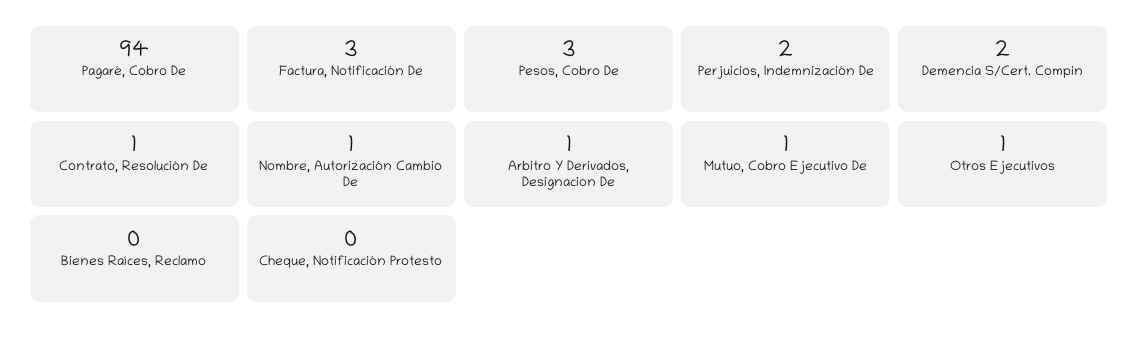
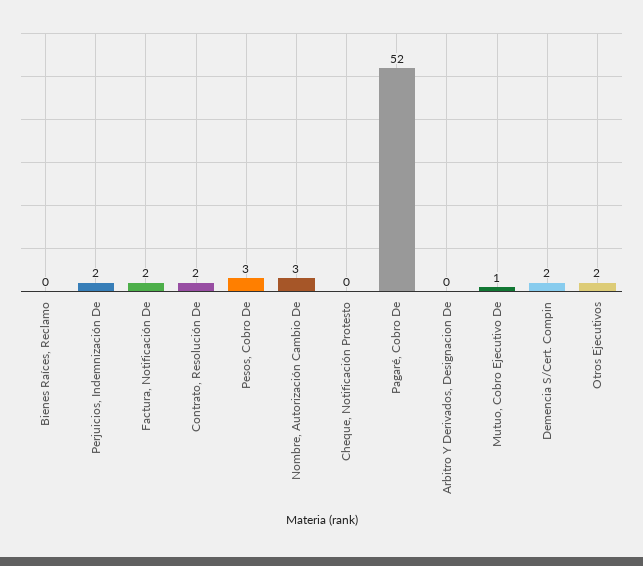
  {
-   "Pagaré, Cobro De": 94,
+   "Pagaré, Cobro De": 52,
-   "Factura, Notificación De": 3,
+   "Factura, Notificación De": 2,
    "Pesos, Cobro De": 3,
    "Perjuicios, Indemnización De": 2,
    "Demencia S/Cert. Compin": 2,
-   "Contrato, Resolución De": 1,
+   "Contrato, Resolución De": 2,
-   "Nombre, Autorización Cambio De": 1,
+   "Nombre, Autorización Cambio De": 3,
-   "Arbitro Y Derivados, Designacion De": 1,
+   "Arbitro Y Derivados, Designacion De": 0,
    "Mutuo, Cobro Ejecutivo De": 1,
-   "Otros Ejecutivos": 1,
+   "Otros Ejecutivos": 2,
    "Bienes Raíces, Reclamo": 0,
    "Cheque, Notificación Protesto": 0
  }

